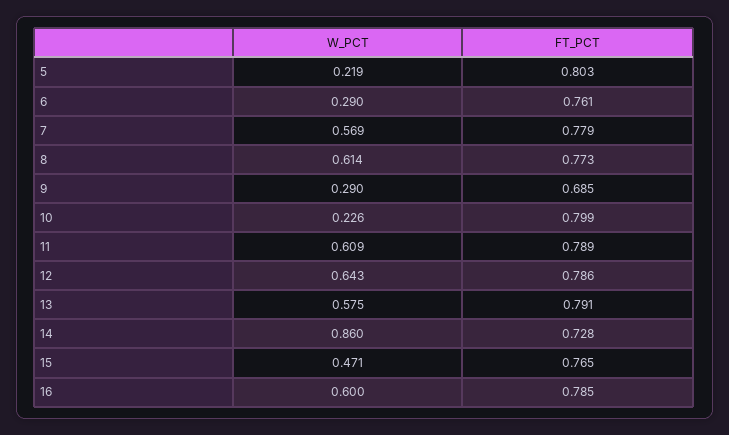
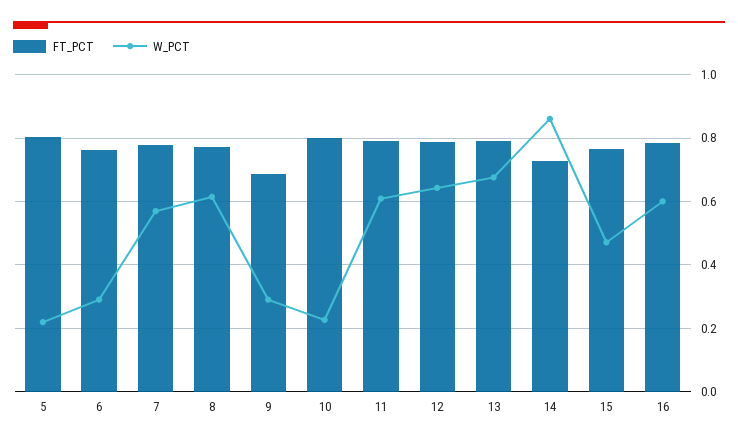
  {
    "W_PCT": {
      "5": 0.219,
      "6": 0.29,
      "7": 0.569,
      "8": 0.614,
      "9": 0.29,
      "10": 0.226,
      "11": 0.609,
      "12": 0.643,
-     "13": 0.575,
+     "13": 0.68,
      "14": 0.86,
      "15": 0.471,
      "16": 0.6
    },
    "FT_PCT": {
      "5": 0.803,
      "6": 0.761,
      "7": 0.779,
      "8": 0.773,
      "9": 0.685,
      "10": 0.799,
      "11": 0.789,
      "12": 0.786,
      "13": 0.791,
      "14": 0.728,
      "15": 0.765,
      "16": 0.785
    }
  }

